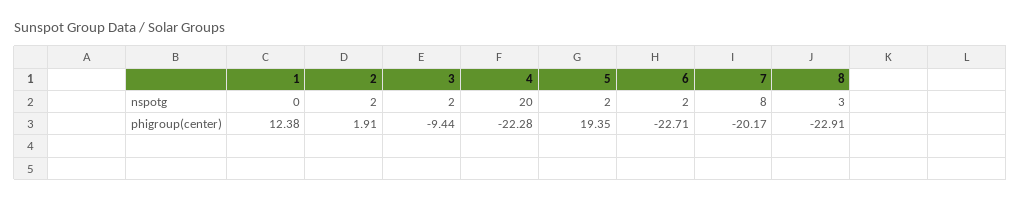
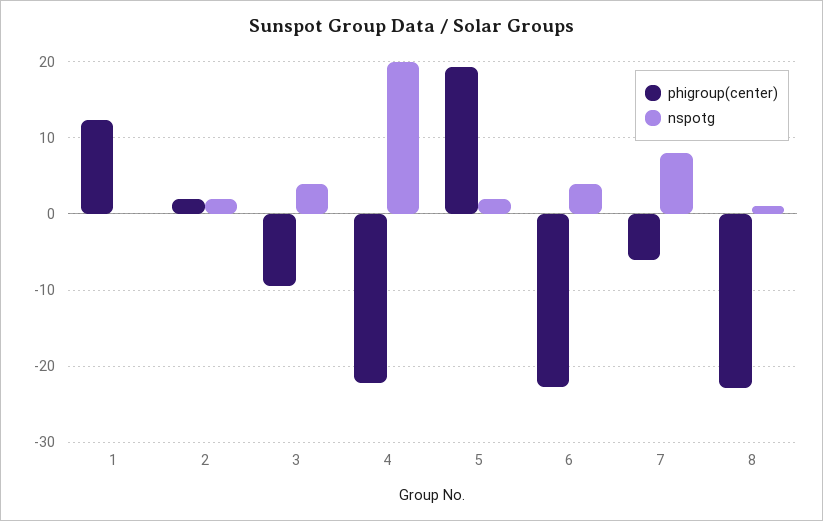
  {
    "nspotg": {
      "1": 0,
      "2": 2,
-     "3": 2,
+     "3": 4,
      "4": 20,
      "5": 2,
-     "6": 2,
+     "6": 4,
      "7": 8,
-     "8": 3
+     "8": 1
    },
    "phigroup(center)": {
      "1": 12.38,
      "2": 1.91,
      "3": -9.44,
      "4": -22.28,
      "5": 19.35,
      "6": -22.71,
-     "7": -20.17,
+     "7": -6,
      "8": -22.91
    }
  }

